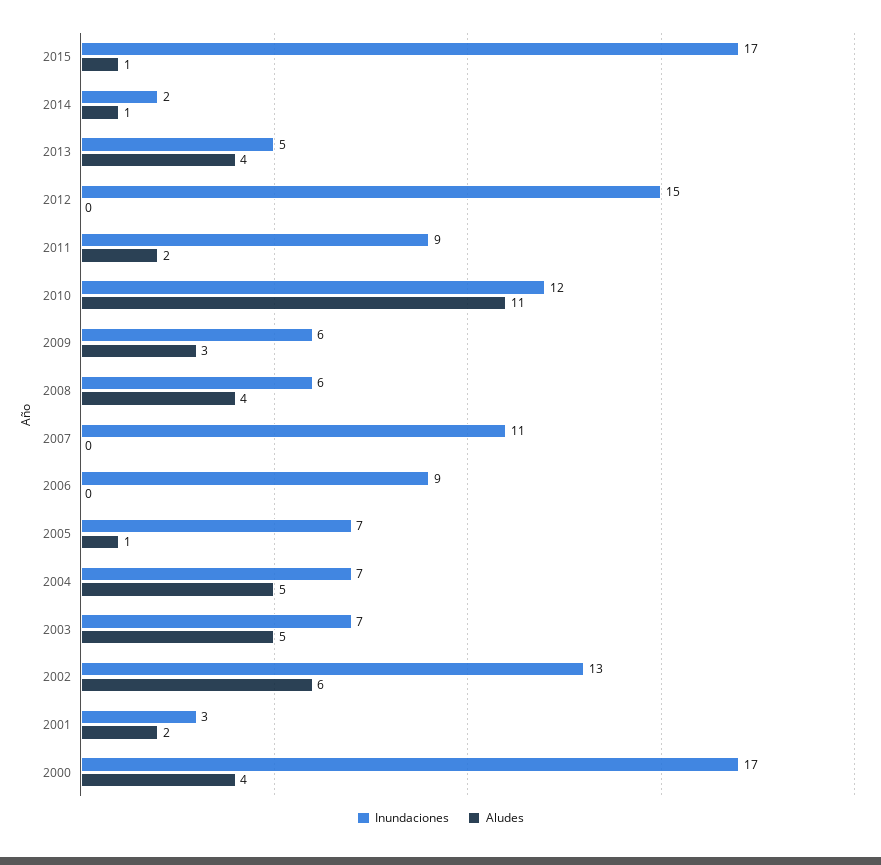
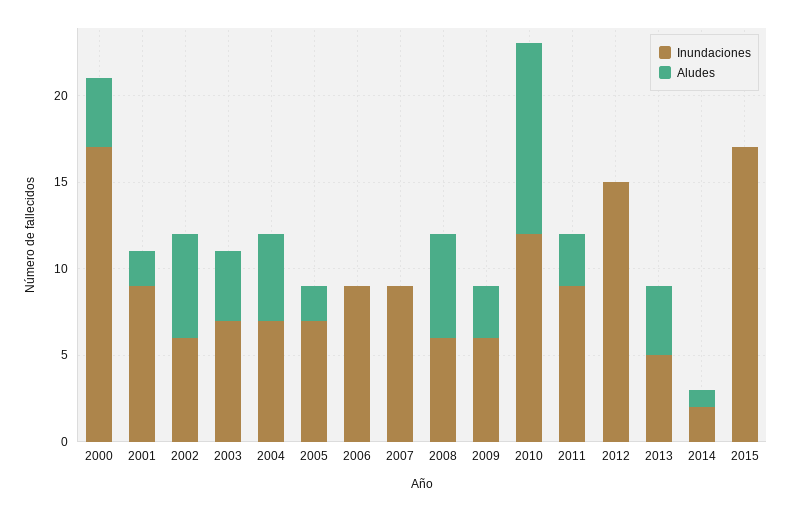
  {
    "Inundaciones": {
      "2015": 17,
      "2014": 2,
      "2013": 5,
      "2012": 15,
      "2011": 9,
      "2010": 12,
      "2009": 6,
      "2008": 6,
-     "2007": 11,
+     "2007": 9,
      "2006": 9,
      "2005": 7,
      "2004": 7,
      "2003": 7,
-     "2002": 13,
+     "2002": 6,
-     "2001": 3,
+     "2001": 9,
      "2000": 17
    },
    "Aludes": {
-     "2015": 1,
+     "2015": 0,
      "2014": 1,
      "2013": 4,
      "2012": 0,
-     "2011": 2,
+     "2011": 3,
      "2010": 11,
      "2009": 3,
-     "2008": 4,
+     "2008": 6,
      "2007": 0,
      "2006": 0,
-     "2005": 1,
+     "2005": 2,
      "2004": 5,
-     "2003": 5,
+     "2003": 4,
      "2002": 6,
      "2001": 2,
      "2000": 4
    }
  }

